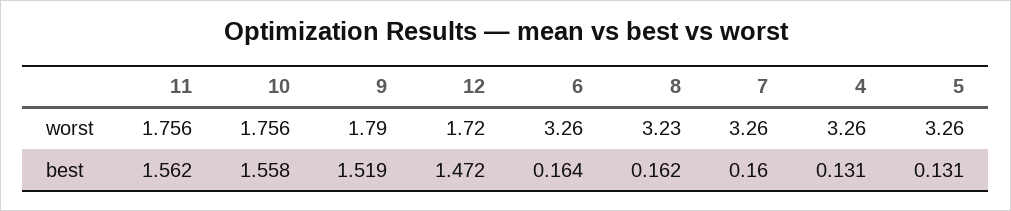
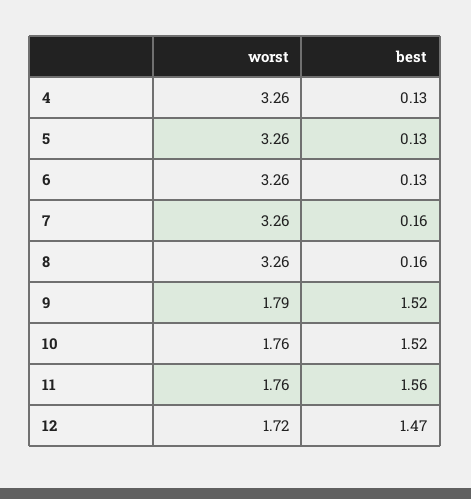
  {
    "11": {
      "worst": 1.756,
      "best": 1.562
    },
    "10": {
      "worst": 1.756,
-     "best": 1.558
+     "best": 1.52
    },
    "9": {
      "worst": 1.79,
      "best": 1.519
    },
    "12": {
      "worst": 1.72,
      "best": 1.472
    },
    "6": {
      "worst": 3.26,
-     "best": 0.164
+     "best": 0.13
    },
    "8": {
-     "worst": 3.23,
+     "worst": 3.26,
      "best": 0.162
    },
    "7": {
      "worst": 3.26,
      "best": 0.16
    },
    "4": {
      "worst": 3.26,
      "best": 0.131
    },
    "5": {
      "worst": 3.26,
      "best": 0.131
    }
  }

